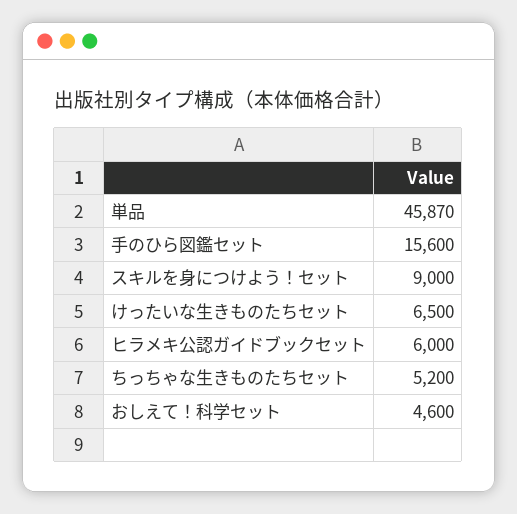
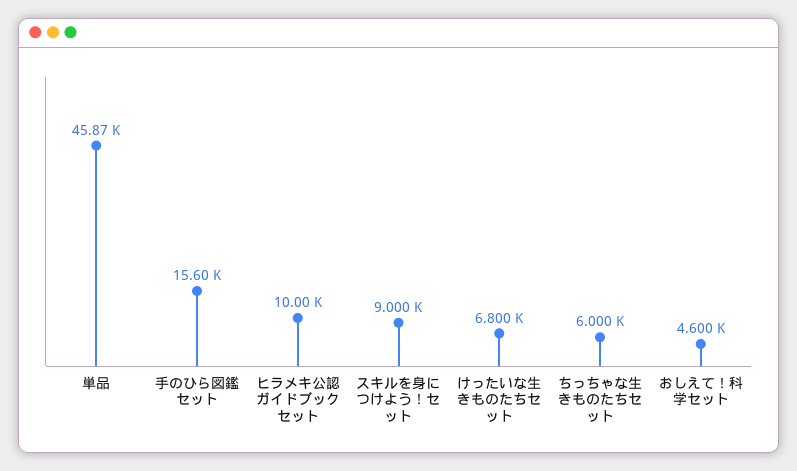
  {
    "単品": 45870,
    "手のひら図鑑セット": 15600,
    "スキルを身につけよう！セット": 9000,
-   "けったいな生きものたちセット": 6500,
+   "けったいな生きものたちセット": 6800,
-   "ヒラメキ公認ガイドブックセット": 6000,
+   "ヒラメキ公認ガイドブックセット": 10000,
-   "ちっちゃな生きものたちセット": 5200,
+   "ちっちゃな生きものたちセット": 6000,
    "おしえて！科学セット": 4600
  }

